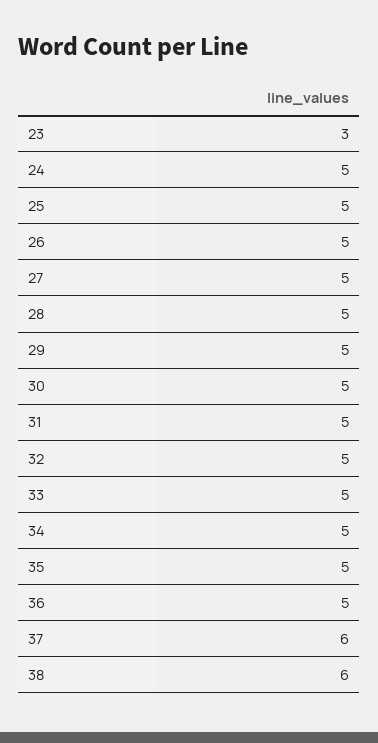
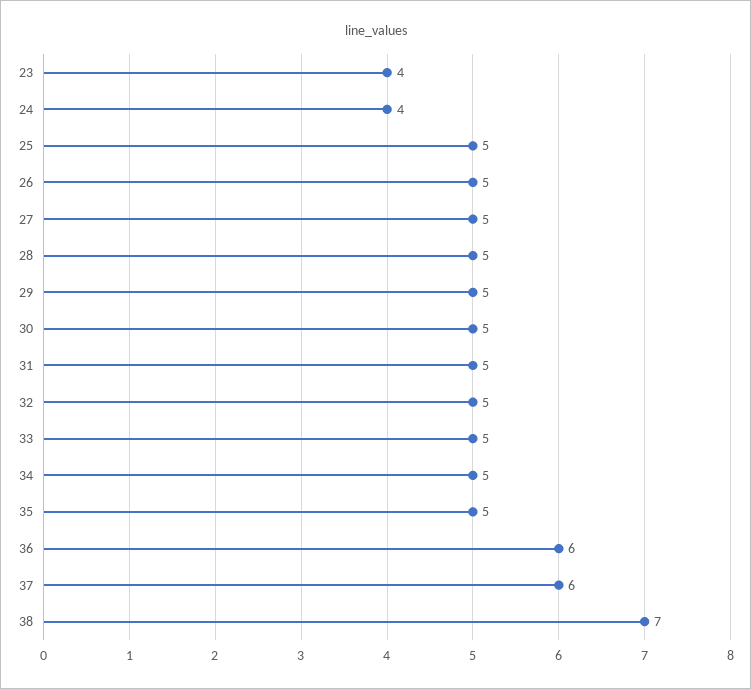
  {
-   "23": 3,
+   "23": 4,
-   "24": 5,
+   "24": 4,
    "25": 5,
    "26": 5,
    "27": 5,
    "28": 5,
    "29": 5,
    "30": 5,
    "31": 5,
    "32": 5,
    "33": 5,
    "34": 5,
    "35": 5,
-   "36": 5,
+   "36": 6,
    "37": 6,
-   "38": 6
+   "38": 7
  }

